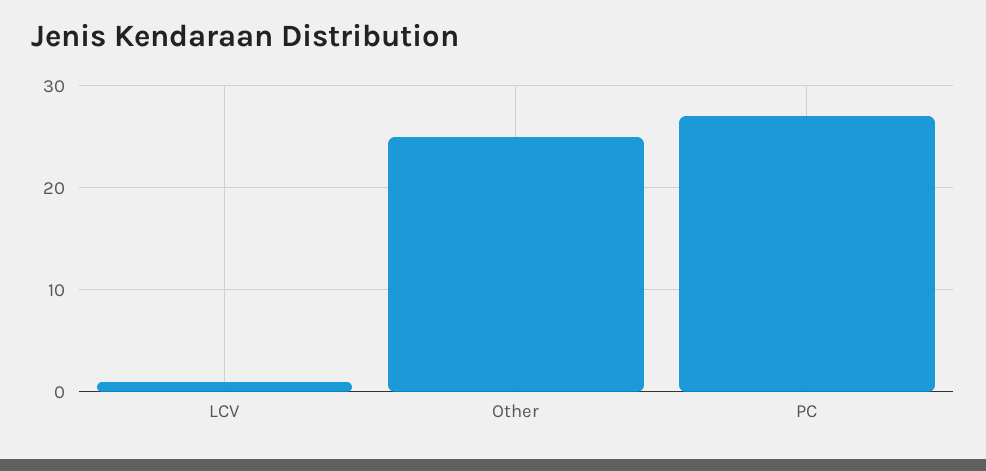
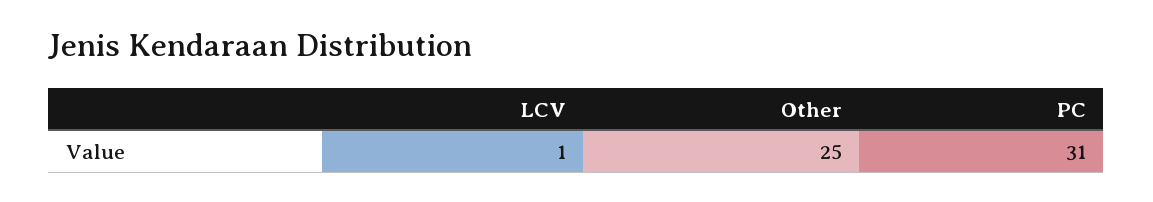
  {
    "LCV": 1,
    "Other": 25,
-   "PC": 27
+   "PC": 31
  }

